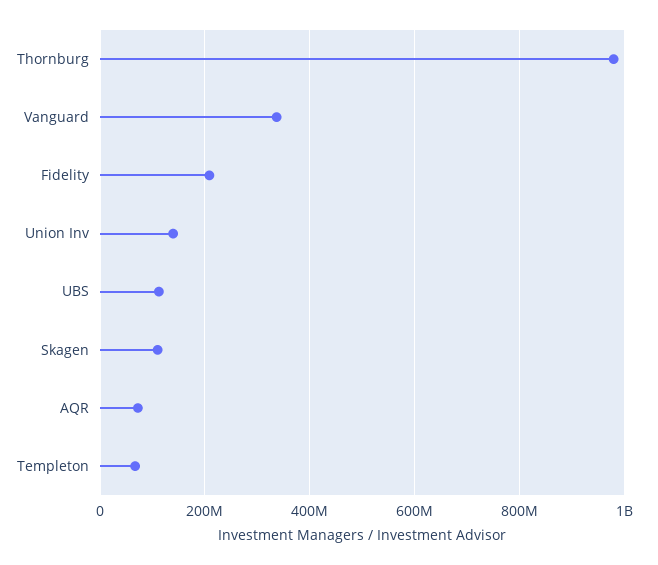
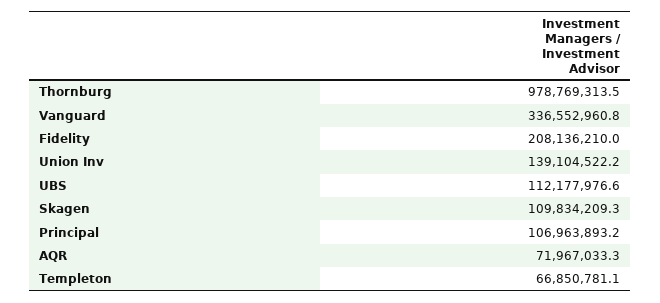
  {
    "Thornburg": 978769313.5,
    "Vanguard": 336552960.8,
    "Fidelity": 208136210,
    "Union Inv": 139104522.2,
    "UBS": 112177976.6,
    "Skagen": 109834209.3,
    "AQR": 71967033.3,
-   "Templeton": 66850781.1
+   "Templeton": 66850781.1,
+   "Principal": 106963893.2
  }

